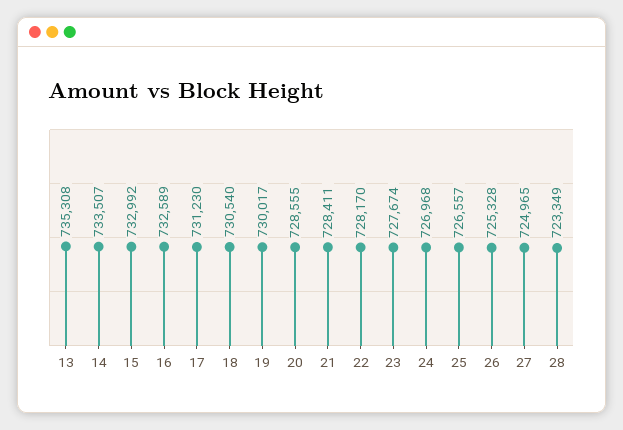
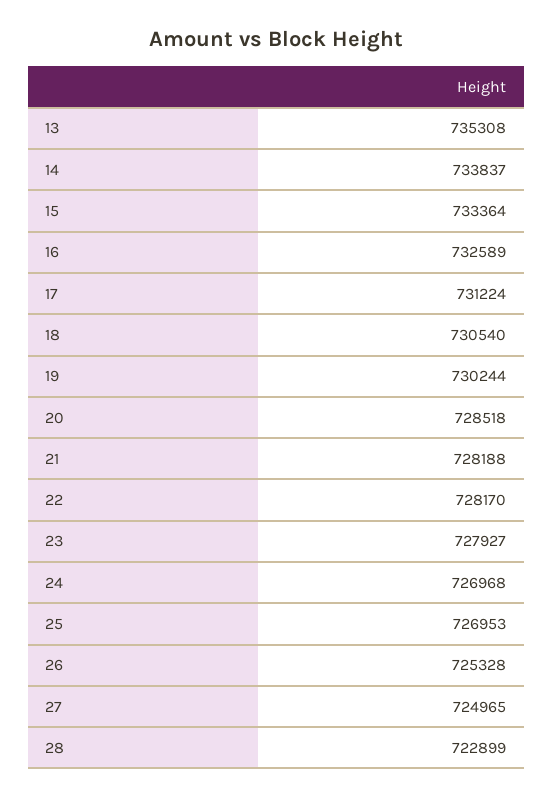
  {
    "13": 735308,
-   "14": 733507,
+   "14": 733837,
-   "15": 732992,
+   "15": 733364,
    "16": 732589,
-   "17": 731230,
+   "17": 731224,
    "18": 730540,
-   "19": 730017,
+   "19": 730244,
-   "20": 728555,
+   "20": 728518,
-   "21": 728411,
+   "21": 728188,
    "22": 728170,
-   "23": 727674,
+   "23": 727927,
    "24": 726968,
-   "25": 726557,
+   "25": 726953,
    "26": 725328,
    "27": 724965,
-   "28": 723349
+   "28": 722899
  }

